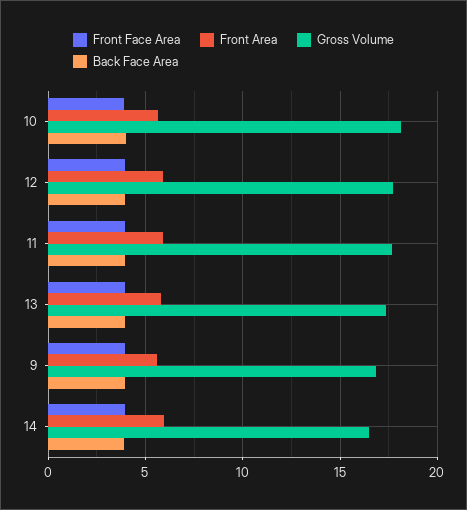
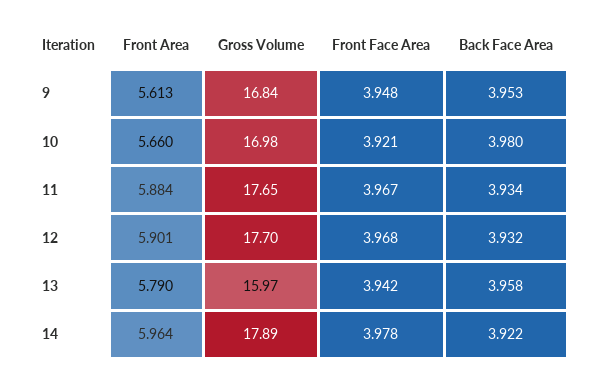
  {
    "Front Face Area": {
      "10": 3.921,
      "12": 3.968,
      "11": 3.967,
      "13": 3.942,
      "9": 3.948,
      "14": 3.978
    },
    "Front Area": {
      "10": 5.66,
      "12": 5.901,
      "11": 5.884,
      "13": 5.79,
      "9": 5.613,
      "14": 5.964
    },
    "Gross Volume": {
-     "10": 18,
+     "10": 16.98,
      "12": 17.7,
      "11": 17.65,
-     "13": 17.5,
+     "13": 15.97,
      "9": 16.84,
-     "14": 16.5
+     "14": 17.89
    },
    "Back Face Area": {
      "10": 3.98,
      "12": 3.932,
      "11": 3.934,
      "13": 3.958,
      "9": 3.953,
      "14": 3.922
    }
  }

